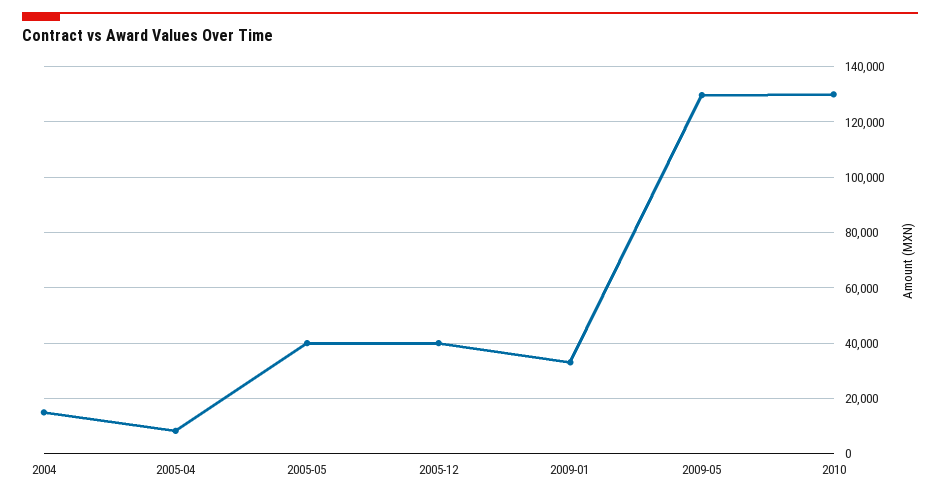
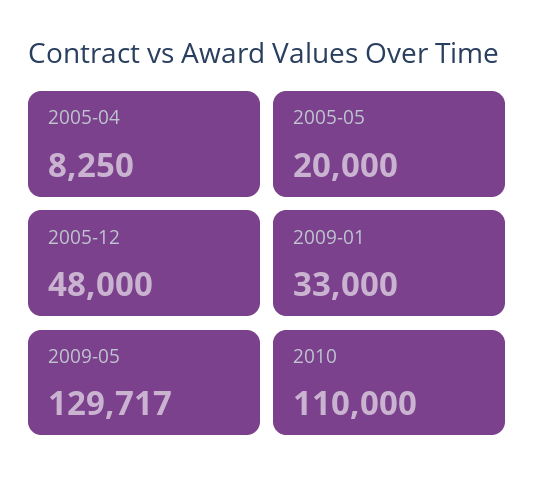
  {
-   "2004": 15000,
    "2005-04": 8250,
-   "2005-05": 40000,
+   "2005-05": 20000,
-   "2005-12": 40000,
+   "2005-12": 48000,
    "2009-01": 33000,
    "2009-05": 129717,
-   "2010": 130000
+   "2010": 110000
  }

